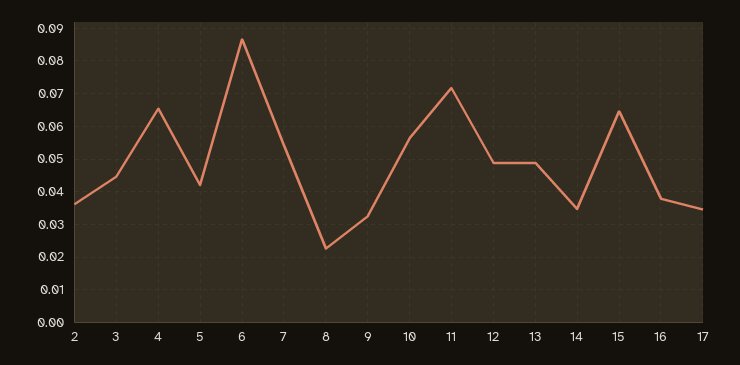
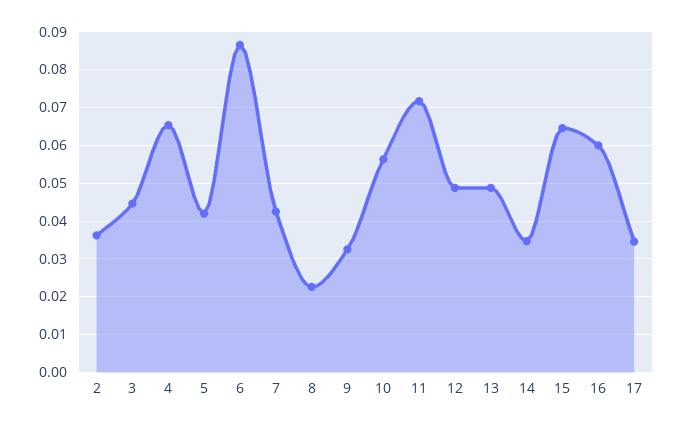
  {
    "2": 0.036,
    "3": 0.044,
    "4": 0.066,
    "5": 0.042,
    "6": 0.086,
-   "7": 0.054,
+   "7": 0.042,
    "8": 0.022,
    "9": 0.032,
    "10": 0.056,
    "11": 0.072,
    "12": 0.048,
    "13": 0.048,
    "14": 0.034,
    "15": 0.064,
-   "16": 0.038,
+   "16": 0.06,
    "17": 0.034
  }

